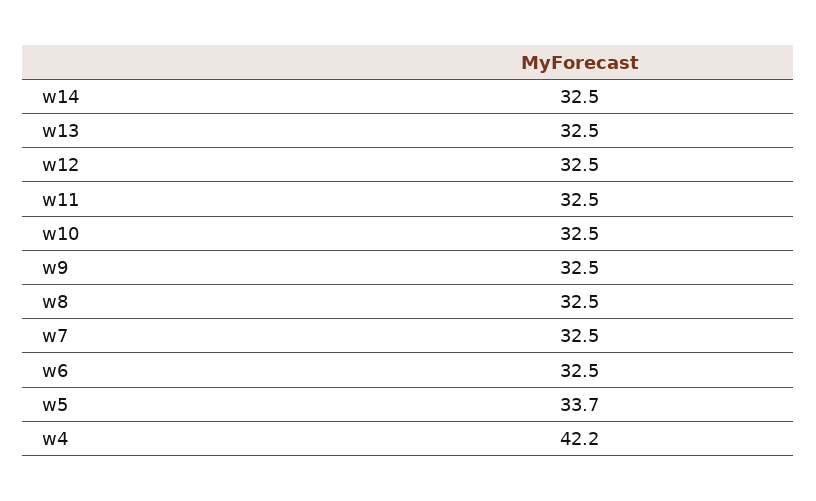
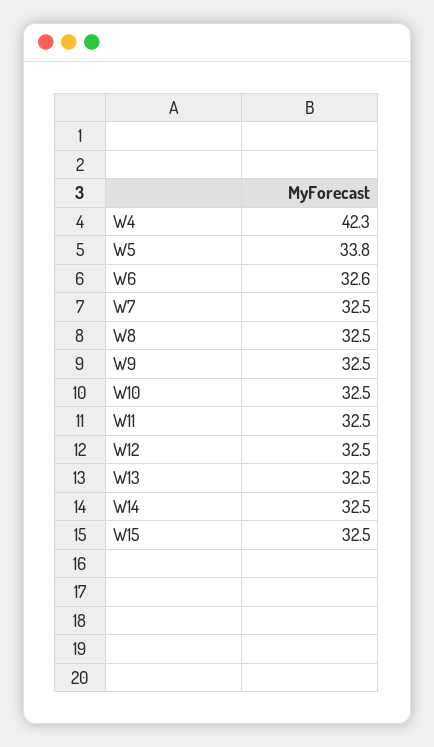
  {
    "w14": 32.5,
    "w13": 32.5,
    "w12": 32.5,
    "w11": 32.5,
    "w10": 32.5,
    "w9": 32.5,
    "w8": 32.5,
    "w7": 32.5,
-   "w6": 32.5,
+   "w6": 32.6,
-   "w5": 33.7,
+   "w5": 33.8,
-   "w4": 42.2
+   "w4": 42.3,
+   "W15": 32.5
  }

